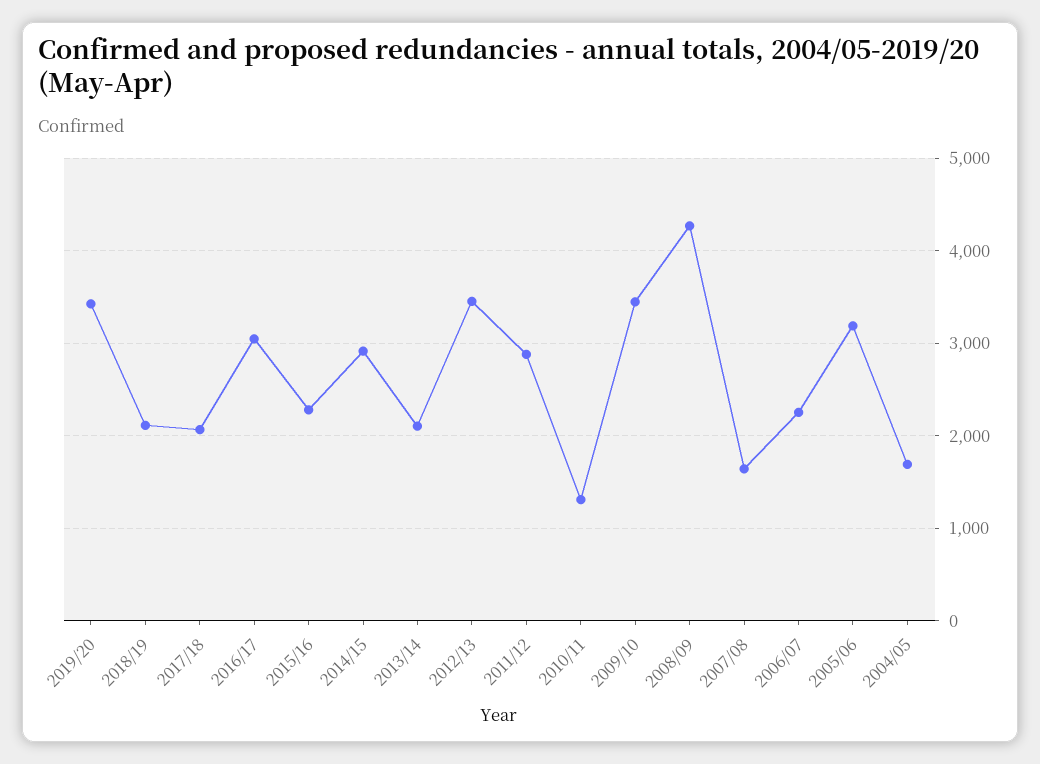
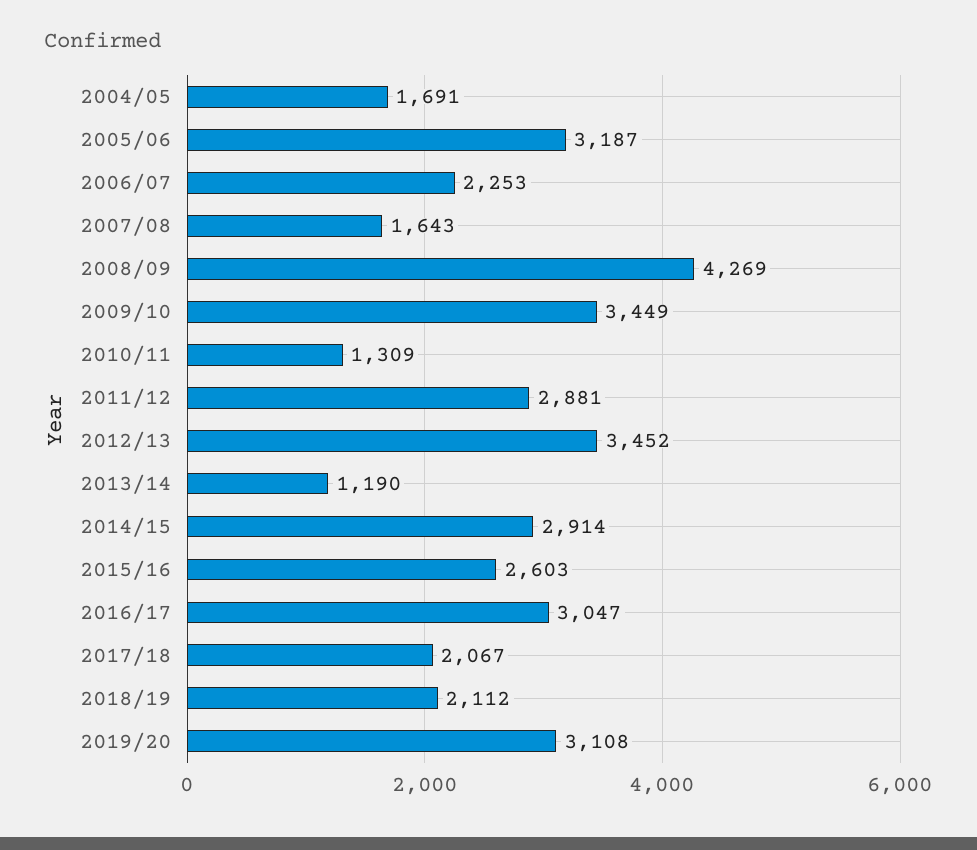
  {
-   "2019/20": 3400,
+   "2019/20": 3108,
    "2018/19": 2112,
    "2017/18": 2067,
    "2016/17": 3047,
-   "2015/16": 2300,
+   "2015/16": 2603,
    "2014/15": 2914,
-   "2013/14": 2100,
+   "2013/14": 1190,
    "2012/13": 3452,
    "2011/12": 2881,
    "2010/11": 1309,
    "2009/10": 3449,
    "2008/09": 4269,
    "2007/08": 1643,
    "2006/07": 2253,
    "2005/06": 3187,
    "2004/05": 1691
  }

